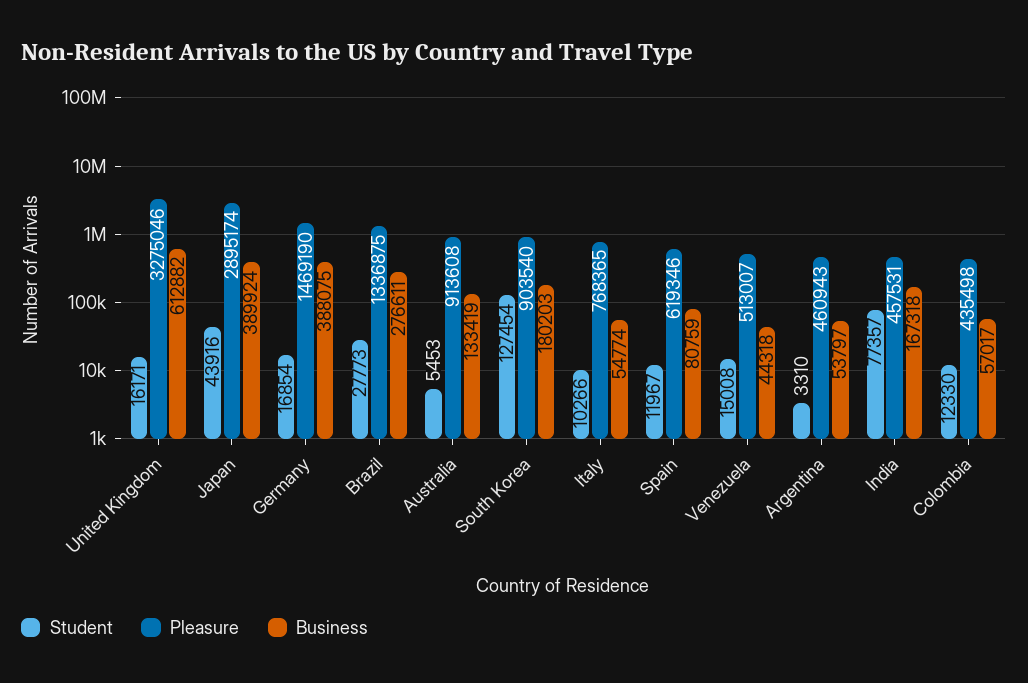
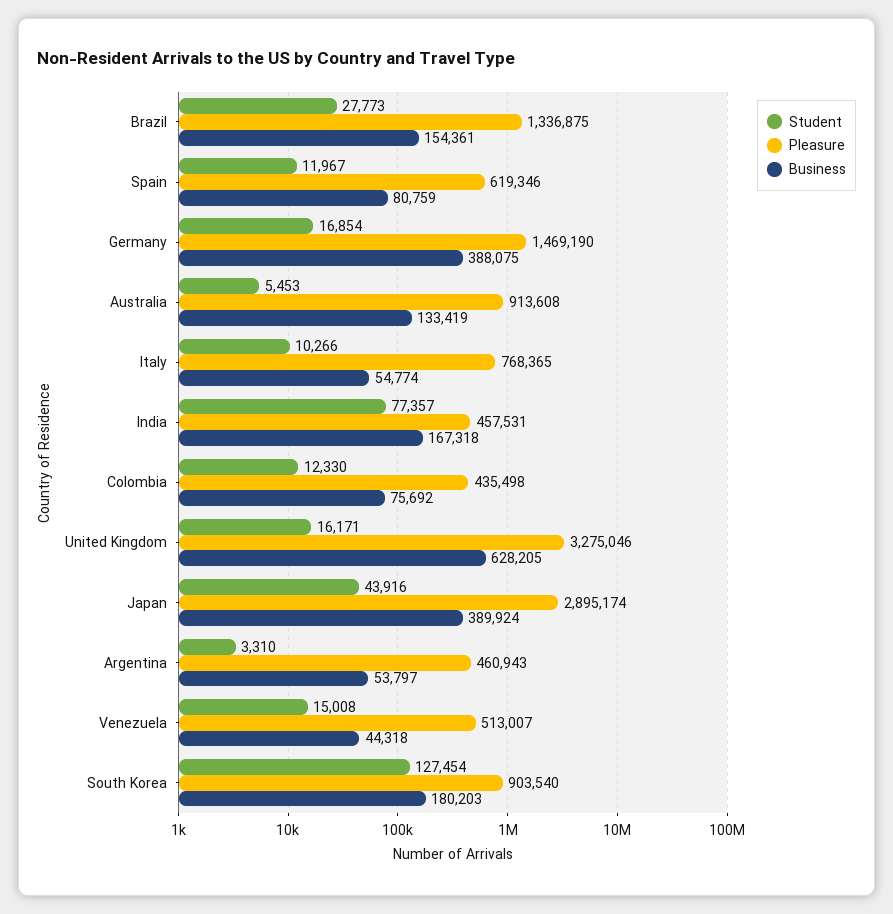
  {
    "Student": {
      "United Kingdom": 16171,
      "Japan": 43916,
      "Germany": 16854,
      "Brazil": 27773,
      "Australia": 5453,
      "South Korea": 127454,
      "Italy": 10266,
      "Spain": 11967,
      "Venezuela": 15008,
      "Argentina": 3310,
      "India": 77357,
      "Colombia": 12330
    },
    "Pleasure": {
      "United Kingdom": 3275046,
      "Japan": 2895174,
      "Germany": 1469190,
      "Brazil": 1336875,
      "Australia": 913608,
      "South Korea": 903540,
      "Italy": 768365,
      "Spain": 619346,
      "Venezuela": 513007,
      "Argentina": 460943,
      "India": 457531,
      "Colombia": 435498
    },
    "Business": {
-     "United Kingdom": 612882,
+     "United Kingdom": 628205,
      "Japan": 389924,
      "Germany": 388075,
-     "Brazil": 276611,
+     "Brazil": 154361,
      "Australia": 133419,
      "South Korea": 180203,
      "Italy": 54774,
      "Spain": 80759,
      "Venezuela": 44318,
      "Argentina": 53797,
      "India": 167318,
-     "Colombia": 57017
+     "Colombia": 75692
    }
  }

